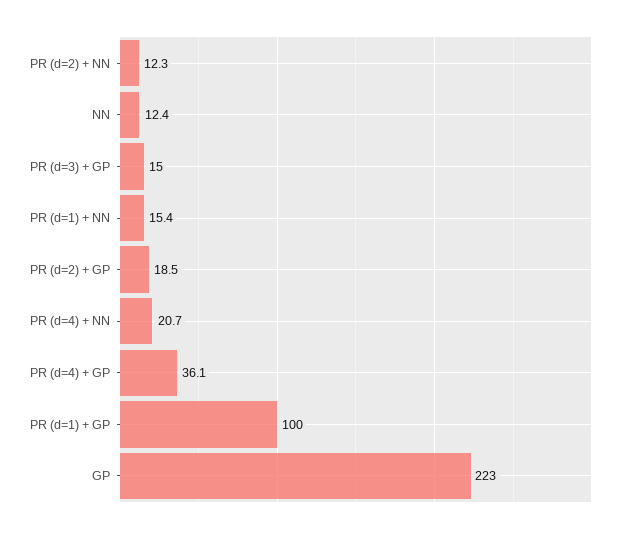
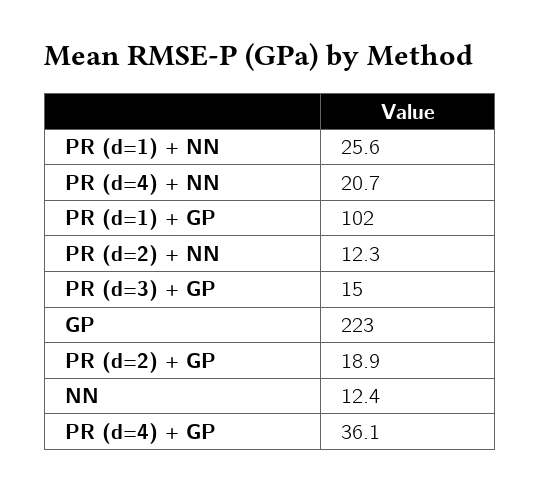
  {
    "PR (d=2) + NN": 12.3,
    "NN": 12.4,
    "PR (d=3) + GP": 15,
-   "PR (d=1) + NN": 15.4,
+   "PR (d=1) + NN": 25.6,
-   "PR (d=2) + GP": 18.5,
+   "PR (d=2) + GP": 18.9,
    "PR (d=4) + NN": 20.7,
    "PR (d=4) + GP": 36.1,
-   "PR (d=1) + GP": 100,
+   "PR (d=1) + GP": 102,
    "GP": 223
  }

